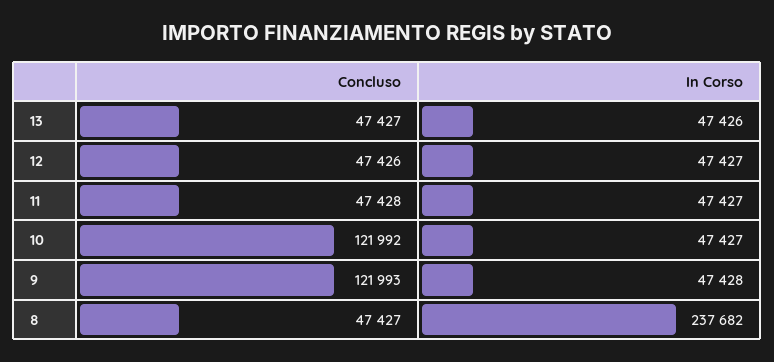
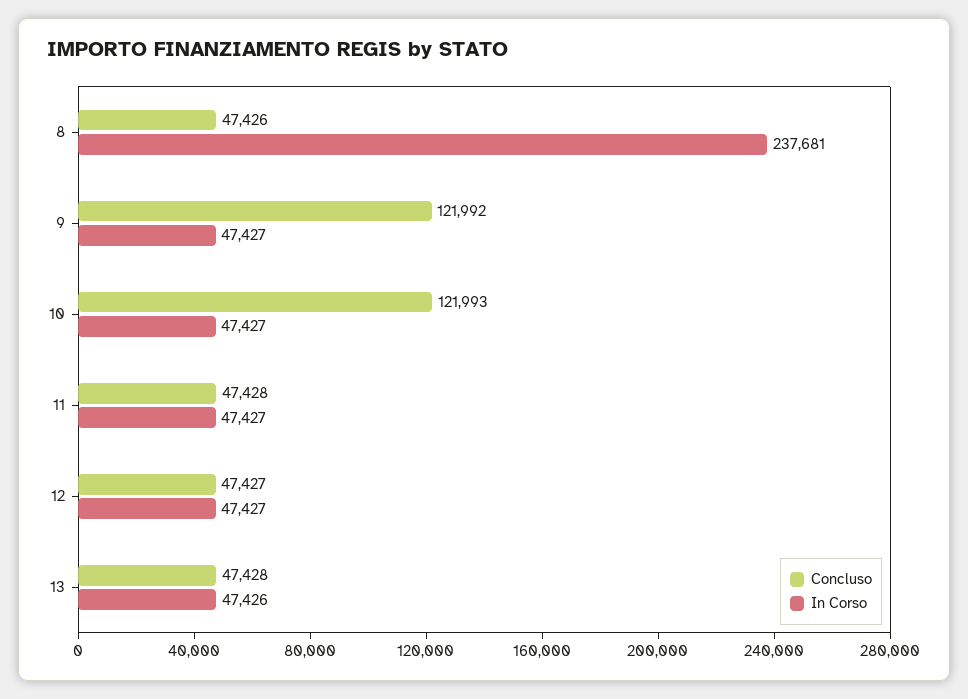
  {
    "Concluso": {
-     "13": 47427,
+     "13": 47428,
-     "12": 47426,
+     "12": 47427,
      "11": 47428,
-     "10": 121992,
+     "10": 121993,
-     "9": 121993,
+     "9": 121992,
-     "8": 47427
+     "8": 47426
    },
    "In Corso": {
      "13": 47426,
      "12": 47427,
      "11": 47427,
      "10": 47427,
-     "9": 47428,
+     "9": 47427,
-     "8": 237682
+     "8": 237681
    }
  }

